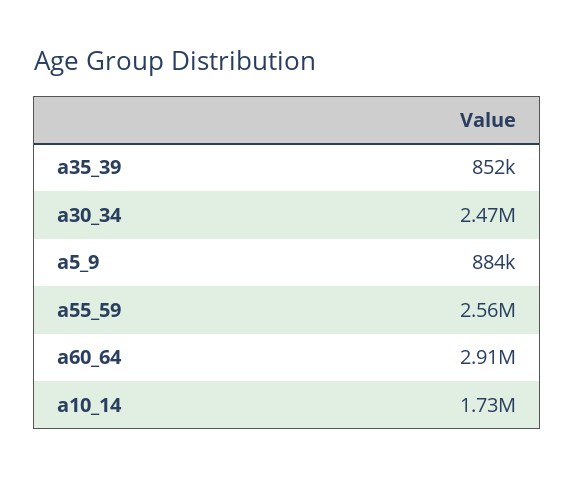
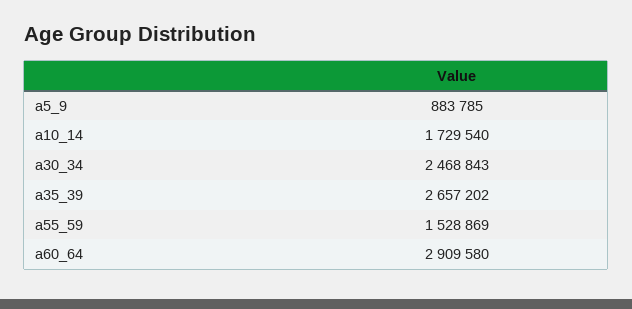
  {
-   "a35_39": 852000,
+   "a35_39": 2657202,
    "a30_34": 2468843,
    "a5_9": 883785,
-   "a55_59": 2560000,
+   "a55_59": 1528869,
    "a60_64": 2909580,
    "a10_14": 1729540
  }

